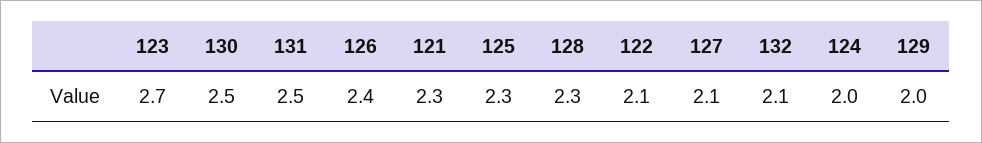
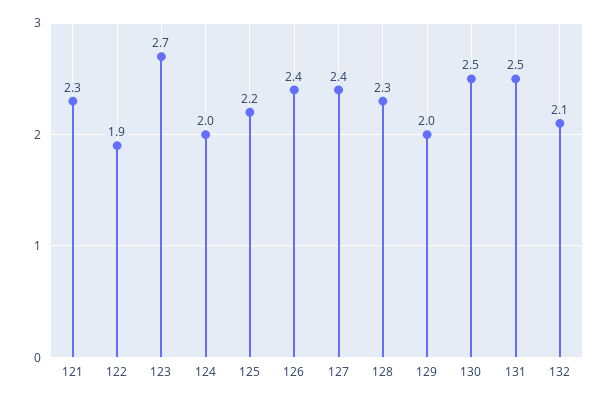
  {
    "123": 2.7,
    "130": 2.5,
    "131": 2.5,
    "126": 2.4,
    "121": 2.3,
-   "125": 2.3,
+   "125": 2.2,
    "128": 2.3,
-   "122": 2.1,
+   "122": 1.9,
-   "127": 2.1,
+   "127": 2.4,
    "132": 2.1,
    "124": 2,
    "129": 2
  }

